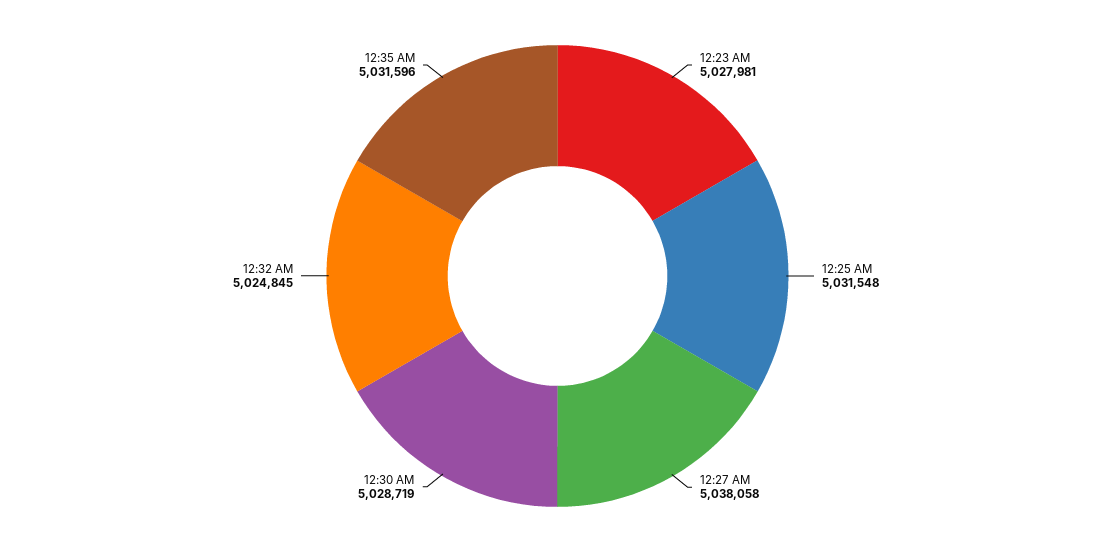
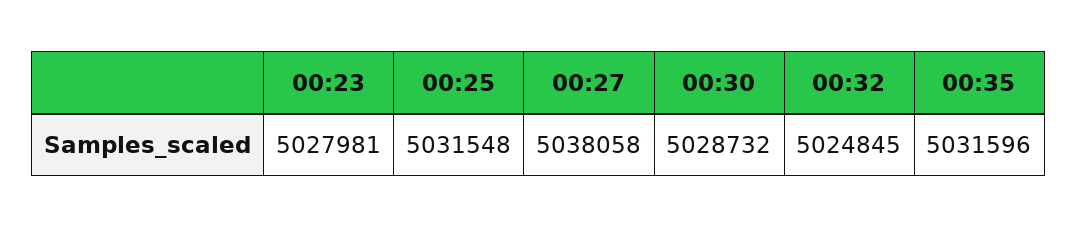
  {
    "12:23 AM": 5027981,
    "12:25 AM": 5031548,
    "12:27 AM": 5038058,
-   "12:30 AM": 5028719,
+   "12:30 AM": 5028732,
    "12:32 AM": 5024845,
    "12:35 AM": 5031596
  }

